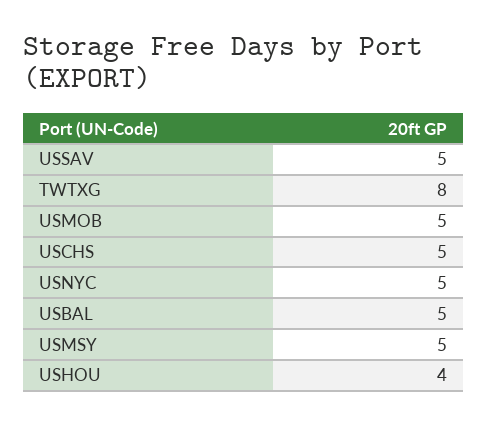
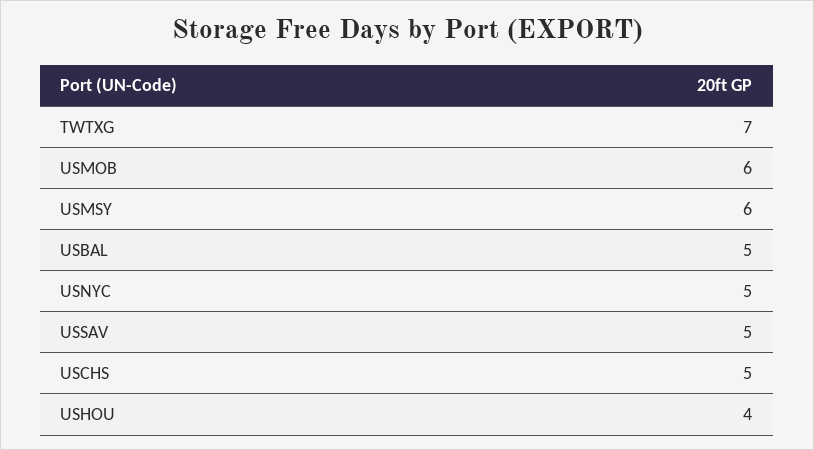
  {
    "USSAV": 5,
-   "TWTXG": 8,
+   "TWTXG": 7,
-   "USMOB": 5,
+   "USMOB": 6,
    "USCHS": 5,
    "USNYC": 5,
    "USBAL": 5,
-   "USMSY": 5,
+   "USMSY": 6,
    "USHOU": 4
  }

